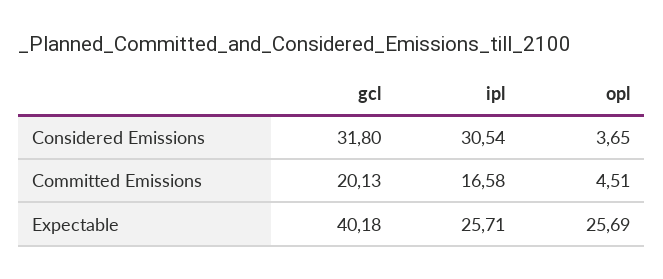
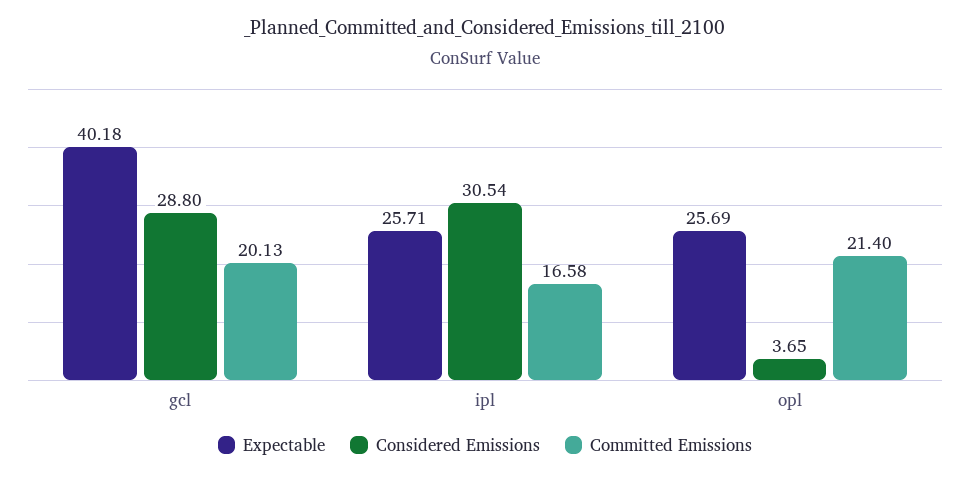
  {
    "Considered Emissions": {
-     "gcl": 31.8,
+     "gcl": 28.8,
      "ipl": 30.54,
      "opl": 3.65
    },
    "Committed Emissions": {
      "gcl": 20.13,
      "ipl": 16.58,
-     "opl": 4.51
+     "opl": 21.4
    },
    "Expectable": {
      "gcl": 40.18,
      "ipl": 25.71,
      "opl": 25.69
    }
  }

